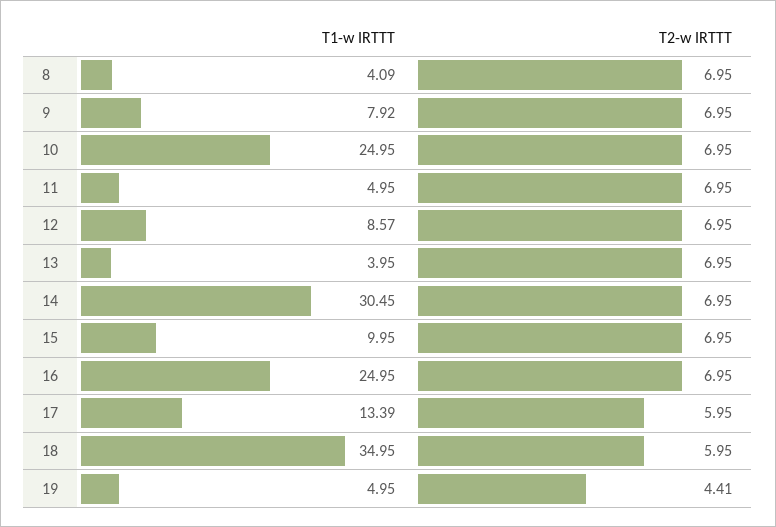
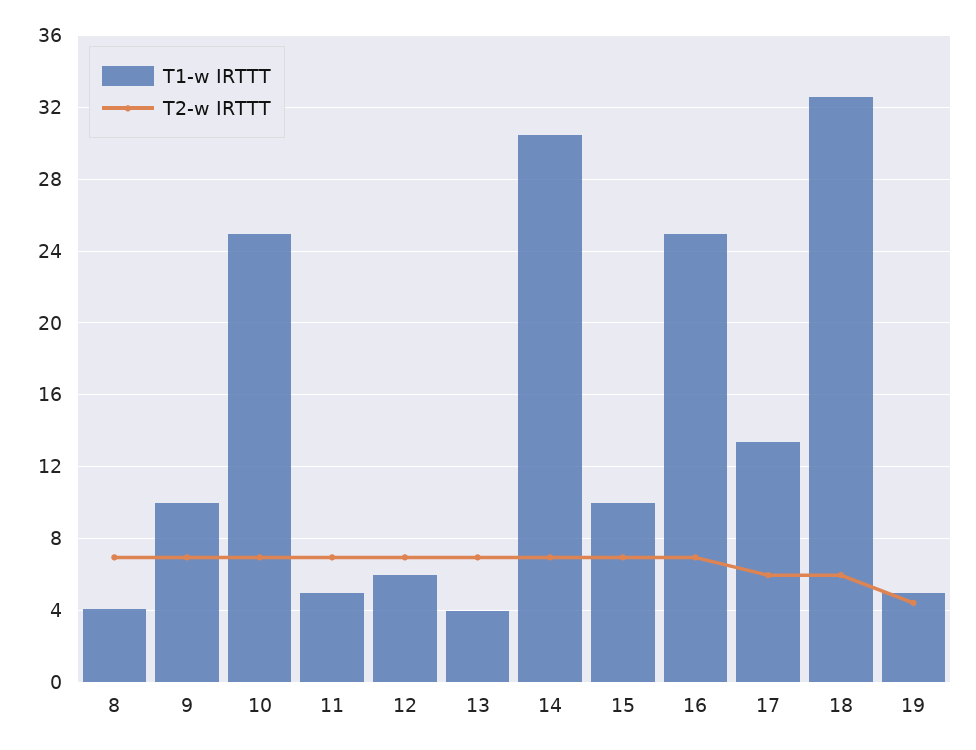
  {
    "T1-w IRTTT": {
      "8": 4.09,
-     "9": 7.92,
+     "9": 10,
      "10": 24.95,
      "11": 4.95,
-     "12": 8.57,
+     "12": 6,
      "13": 3.95,
      "14": 30.45,
      "15": 9.95,
      "16": 24.95,
      "17": 13.39,
-     "18": 34.95,
+     "18": 32.5,
      "19": 4.95
    },
    "T2-w IRTTT": {
      "8": 6.95,
      "9": 6.95,
      "10": 6.95,
      "11": 6.95,
      "12": 6.95,
      "13": 6.95,
      "14": 6.95,
      "15": 6.95,
      "16": 6.95,
      "17": 5.95,
      "18": 5.95,
      "19": 4.41
    }
  }

